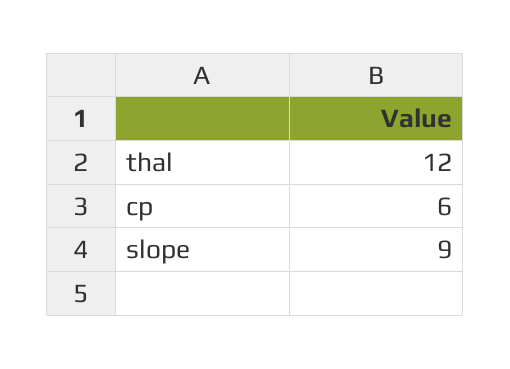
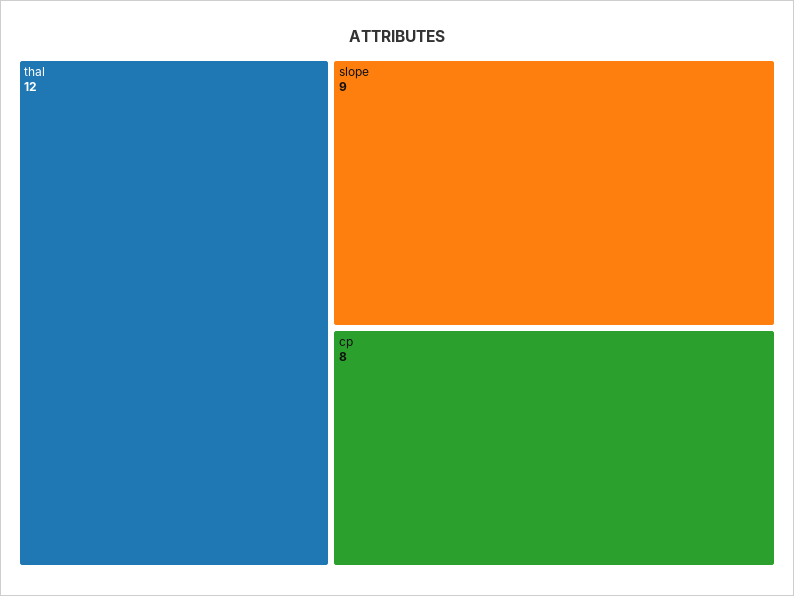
  {
    "thal": 12,
-   "cp": 6,
+   "cp": 8,
    "slope": 9
  }

